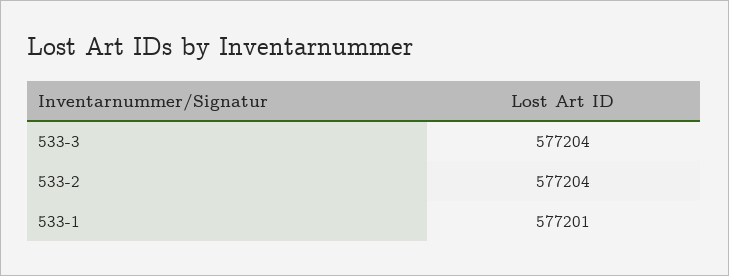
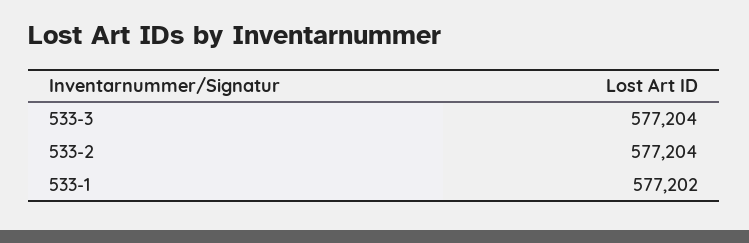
  {
    "533-3": 577204,
    "533-2": 577204,
-   "533-1": 577201
+   "533-1": 577202
  }

